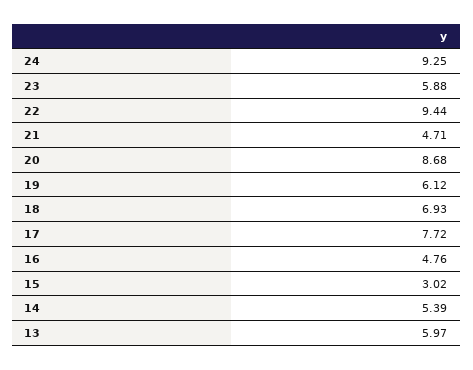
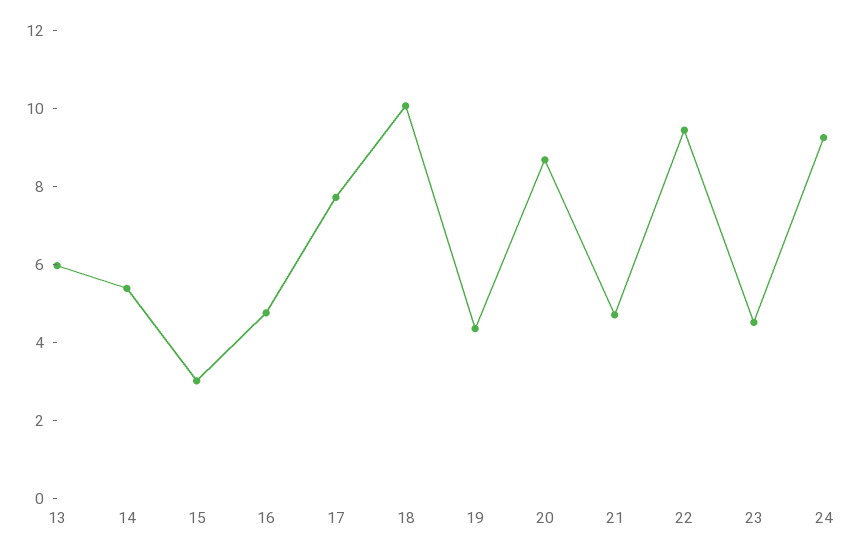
  {
    "24": 9.25,
-   "23": 5.88,
+   "23": 4.5,
    "22": 9.44,
    "21": 4.71,
    "20": 8.68,
-   "19": 6.12,
+   "19": 4.5,
-   "18": 6.93,
+   "18": 10,
    "17": 7.72,
    "16": 4.76,
    "15": 3.02,
    "14": 5.39,
    "13": 5.97
  }

